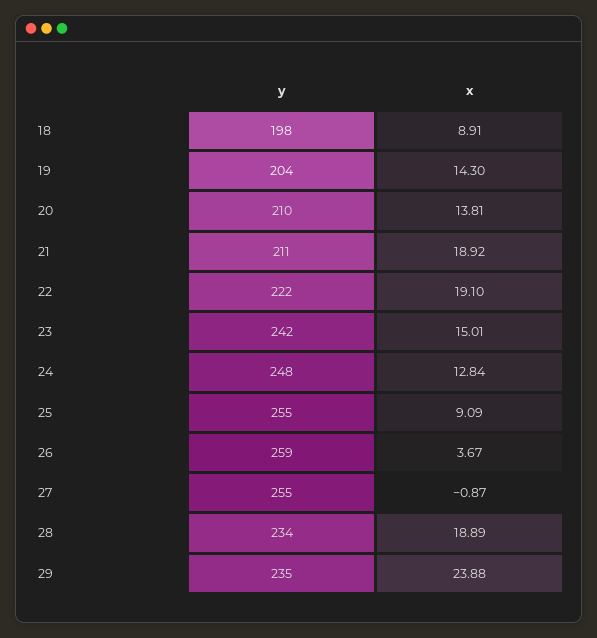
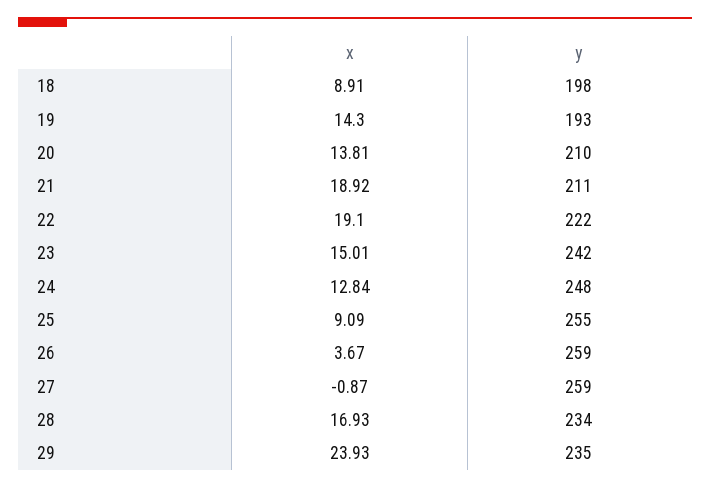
  {
    "y": {
      "18": 198,
-     "19": 204,
+     "19": 193,
      "20": 210,
      "21": 211,
      "22": 222,
      "23": 242,
      "24": 248,
      "25": 255,
      "26": 259,
-     "27": 255,
+     "27": 259,
      "28": 234,
      "29": 235
    },
    "x": {
      "18": 8.91,
      "19": 14.3,
      "20": 13.81,
      "21": 18.92,
      "22": 19.1,
      "23": 15.01,
      "24": 12.84,
      "25": 9.09,
      "26": 3.67,
      "27": -0.87,
-     "28": 18.89,
+     "28": 16.93,
-     "29": 23.88
+     "29": 23.93
    }
  }

